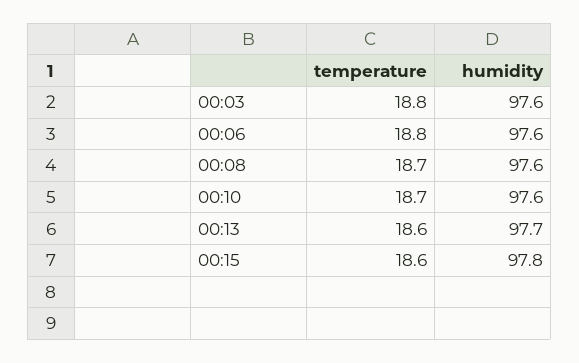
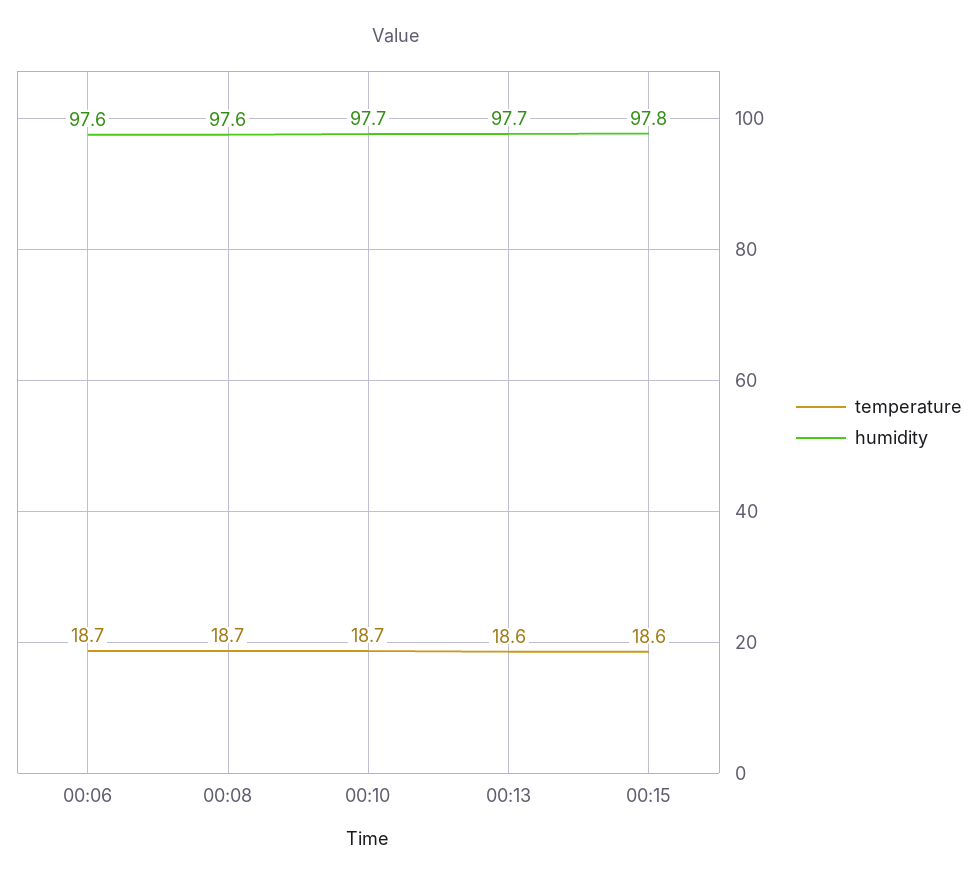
  {
    "temperature": {
-     "00:03": 18.8,
-     "00:06": 18.8,
+     "00:06": 18.7,
      "00:08": 18.7,
      "00:10": 18.7,
      "00:13": 18.6,
      "00:15": 18.6
    },
    "humidity": {
-     "00:03": 97.6,
      "00:06": 97.6,
      "00:08": 97.6,
-     "00:10": 97.6,
+     "00:10": 97.7,
      "00:13": 97.7,
      "00:15": 97.8
    }
  }

